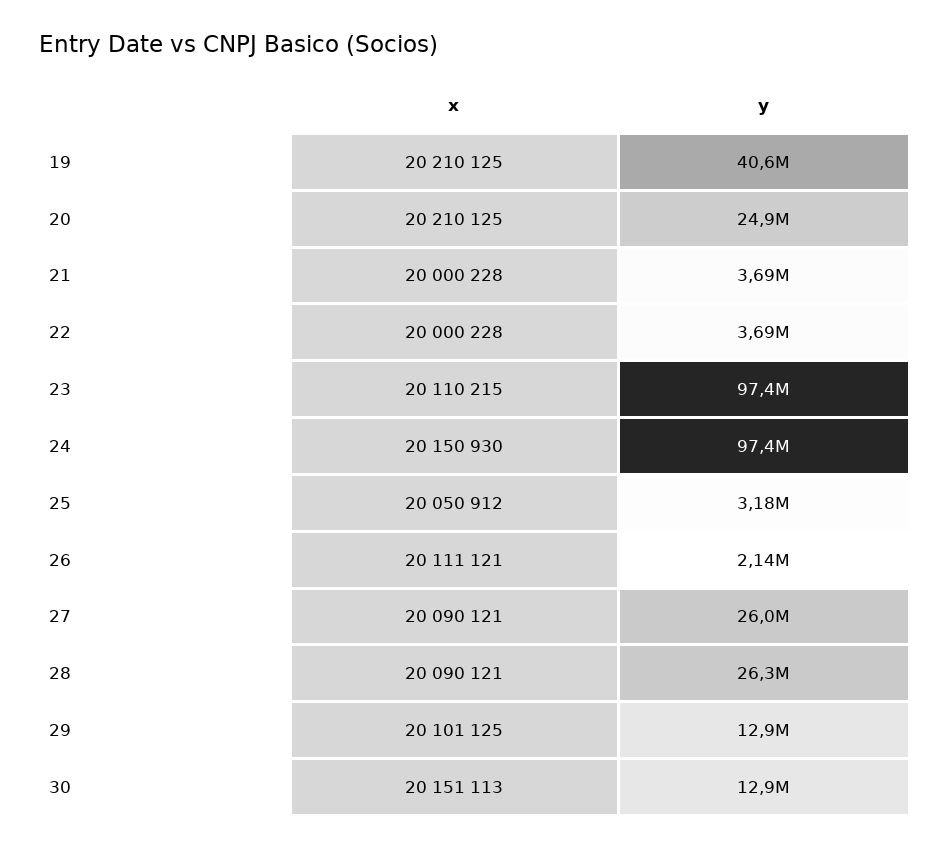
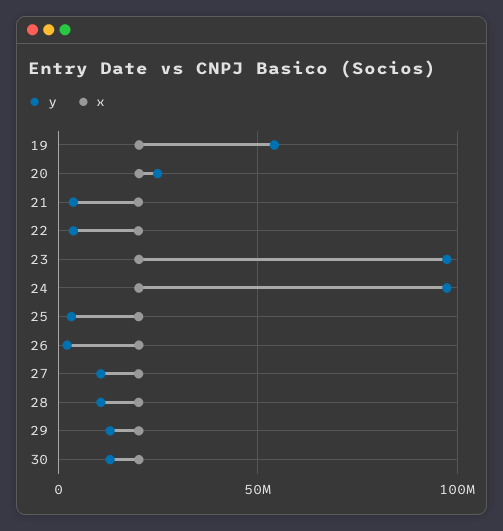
  {
    "x": {
      "19": 20210125,
      "20": 20210125,
      "21": 20000228,
      "22": 20000228,
      "23": 20110215,
      "24": 20150930,
      "25": 20050912,
      "26": 20111121,
      "27": 20090121,
      "28": 20090121,
      "29": 20101125,
      "30": 20151113
    },
    "y": {
-     "19": 40600000,
+     "19": 55000000,
      "20": 24900000,
      "21": 3690000,
      "22": 3690000,
      "23": 97400000,
      "24": 97400000,
      "25": 3180000,
      "26": 2140000,
-     "27": 26000000,
+     "27": 10000000,
-     "28": 26300000,
+     "28": 10000000,
      "29": 12900000,
      "30": 12900000
    }
  }

